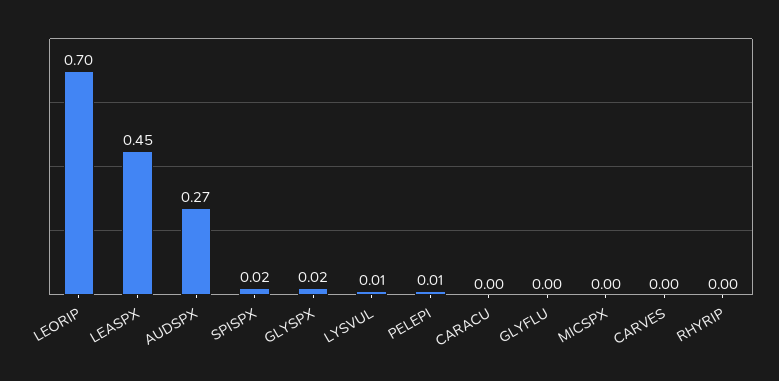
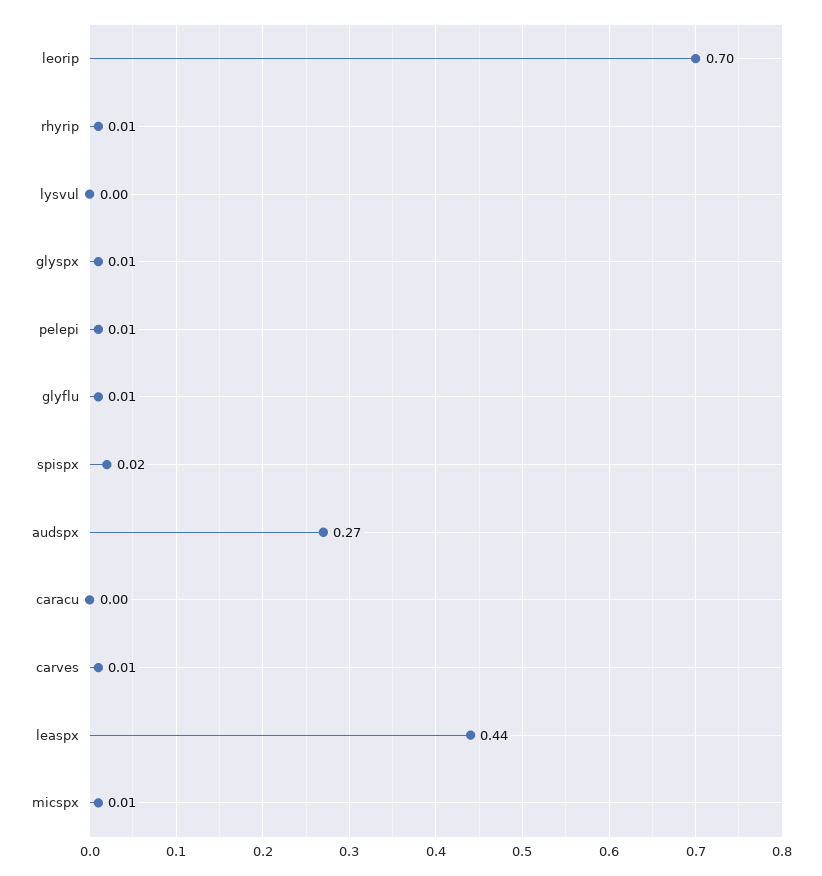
  {
    "LEORIP": 0.7,
-   "LEASPX": 0.45,
+   "LEASPX": 0.44,
    "AUDSPX": 0.27,
    "SPISPX": 0.02,
-   "GLYSPX": 0.02,
+   "GLYSPX": 0.01,
-   "LYSVUL": 0.01,
+   "LYSVUL": 0,
    "PELEPI": 0.01,
    "CARACU": 0,
-   "GLYFLU": 0,
+   "GLYFLU": 0.01,
-   "MICSPX": 0,
+   "MICSPX": 0.01,
-   "CARVES": 0,
+   "CARVES": 0.01,
-   "RHYRIP": 0
+   "RHYRIP": 0.01
  }

